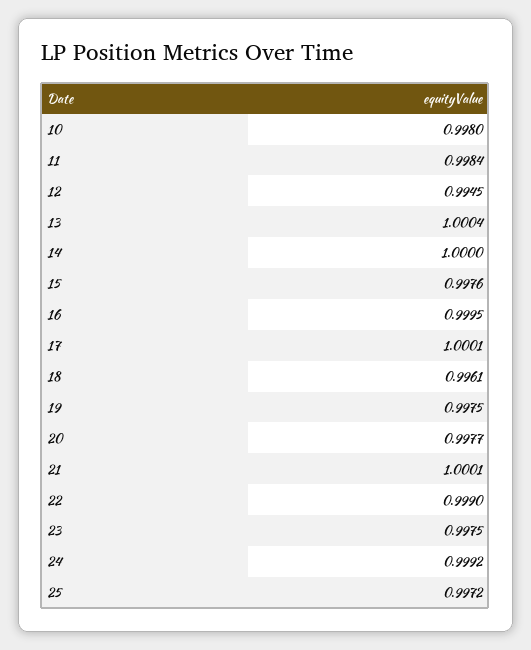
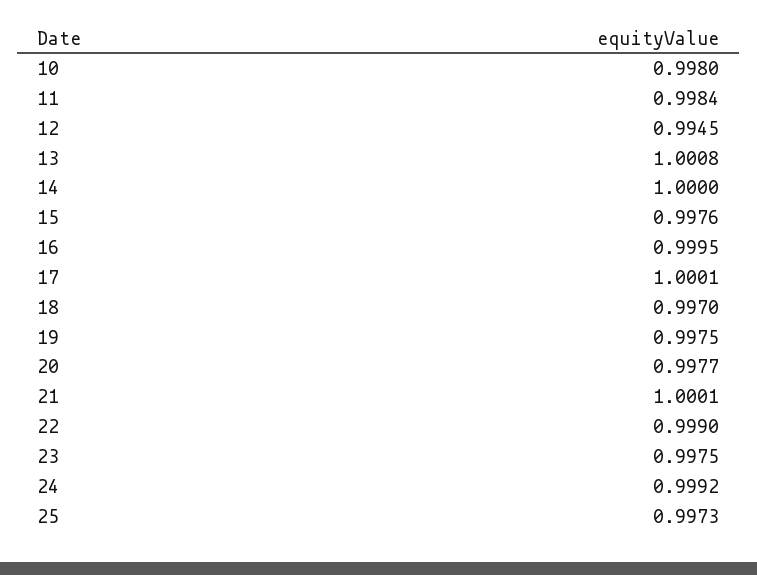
  {
    "10": 0.998,
    "11": 0.9984,
    "12": 0.9945,
-   "13": 1.0004,
+   "13": 1.0008,
    "14": 1,
    "15": 0.9976,
    "16": 0.9995,
    "17": 1.0001,
-   "18": 0.9961,
+   "18": 0.997,
    "19": 0.9975,
    "20": 0.9977,
    "21": 1.0001,
    "22": 0.999,
    "23": 0.9975,
    "24": 0.9992,
-   "25": 0.9972
+   "25": 0.9973
  }

